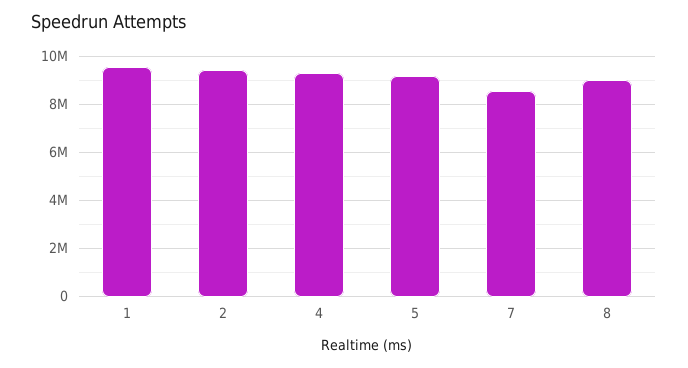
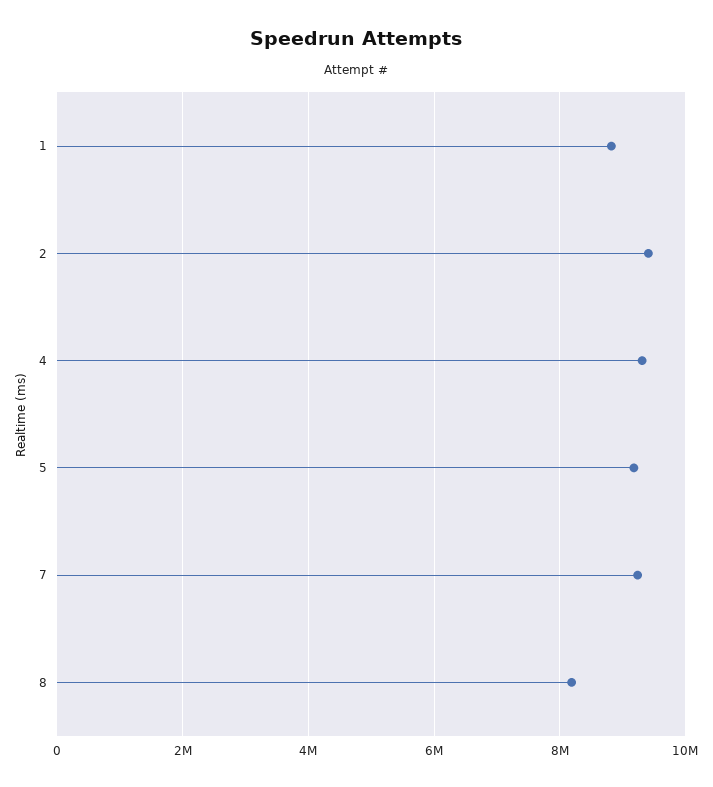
  {
-   "1": 9500000,
+   "1": 8800000,
    "2": 9400000,
    "4": 9400000,
    "5": 9200000,
-   "7": 8500000,
+   "7": 9200000,
-   "8": 9000000
+   "8": 8200000
  }

